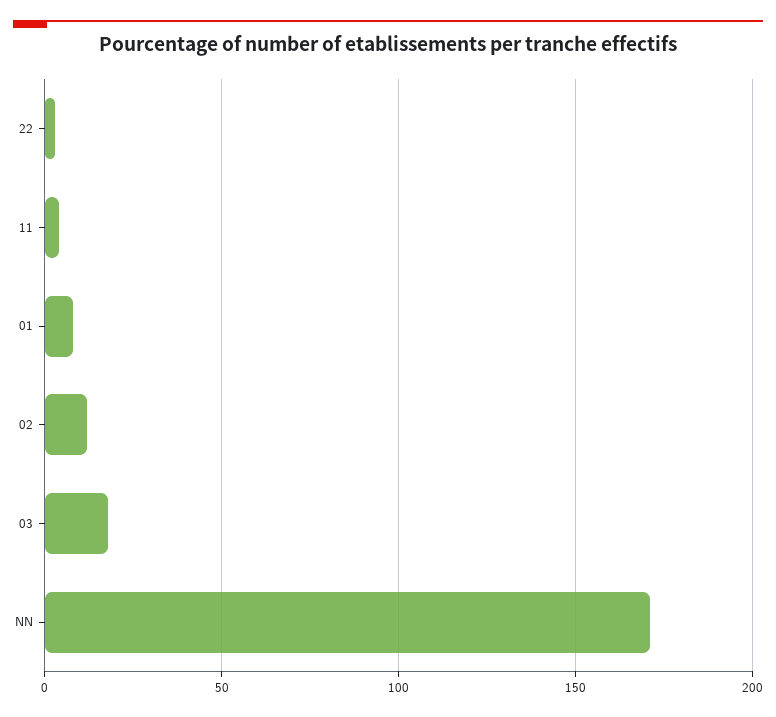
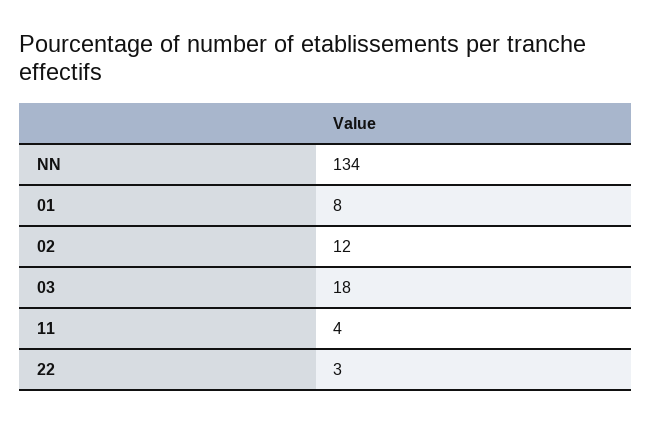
  {
    "22": 3,
    "11": 4,
    "01": 8,
    "02": 12,
    "03": 18,
-   "NN": 170
+   "NN": 134
  }

